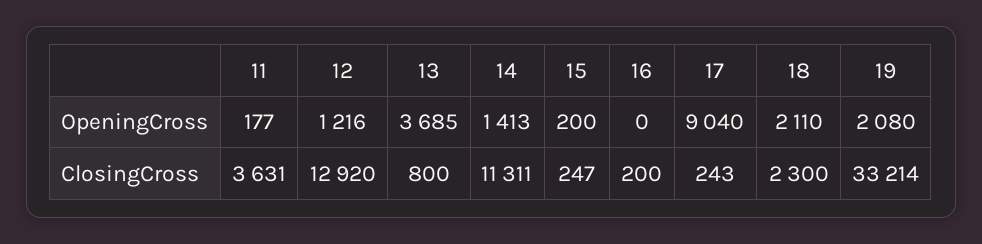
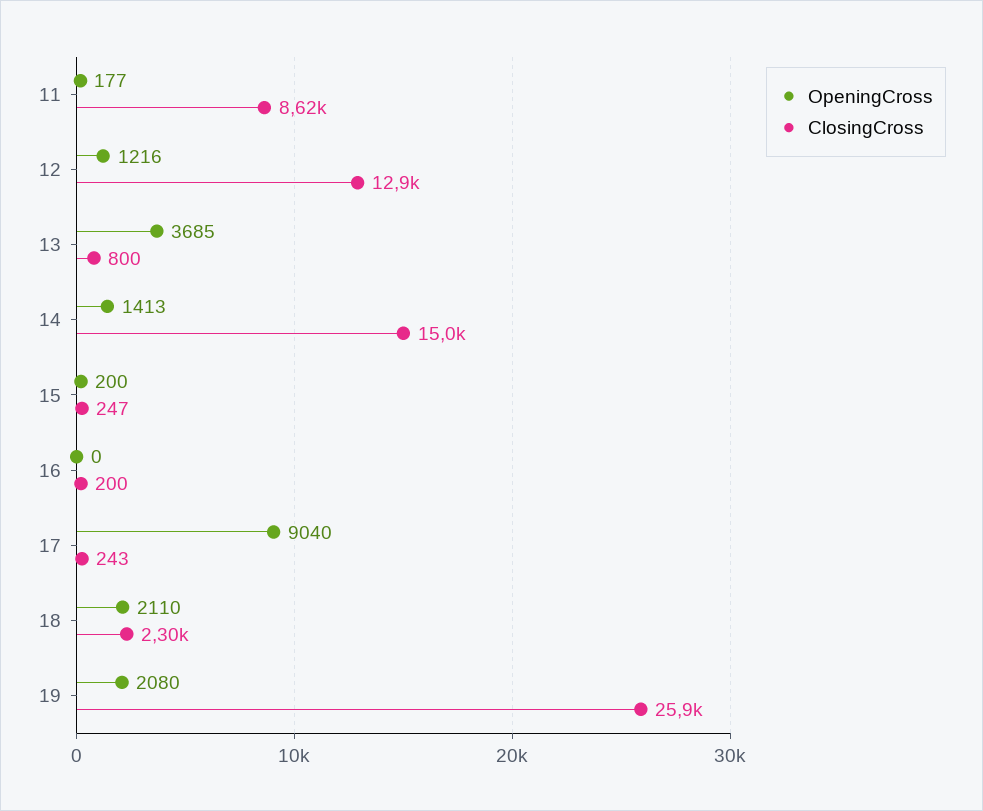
  {
    "OpeningCross": {
      "11": 177,
      "12": 1216,
      "13": 3685,
      "14": 1413,
      "15": 200,
      "16": 0,
      "17": 9040,
      "18": 2110,
      "19": 2080
    },
    "ClosingCross": {
-     "11": 3631,
+     "11": 8620,
      "12": 12920,
      "13": 800,
-     "14": 11311,
+     "14": 15000,
      "15": 247,
      "16": 200,
      "17": 243,
      "18": 2300,
-     "19": 33214
+     "19": 25900
    }
  }

